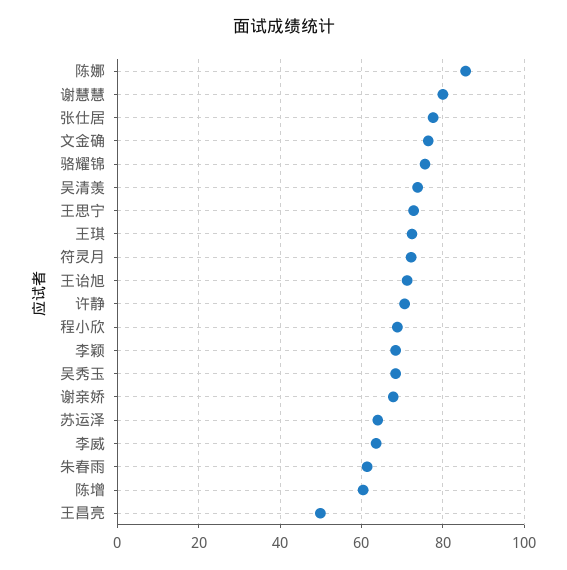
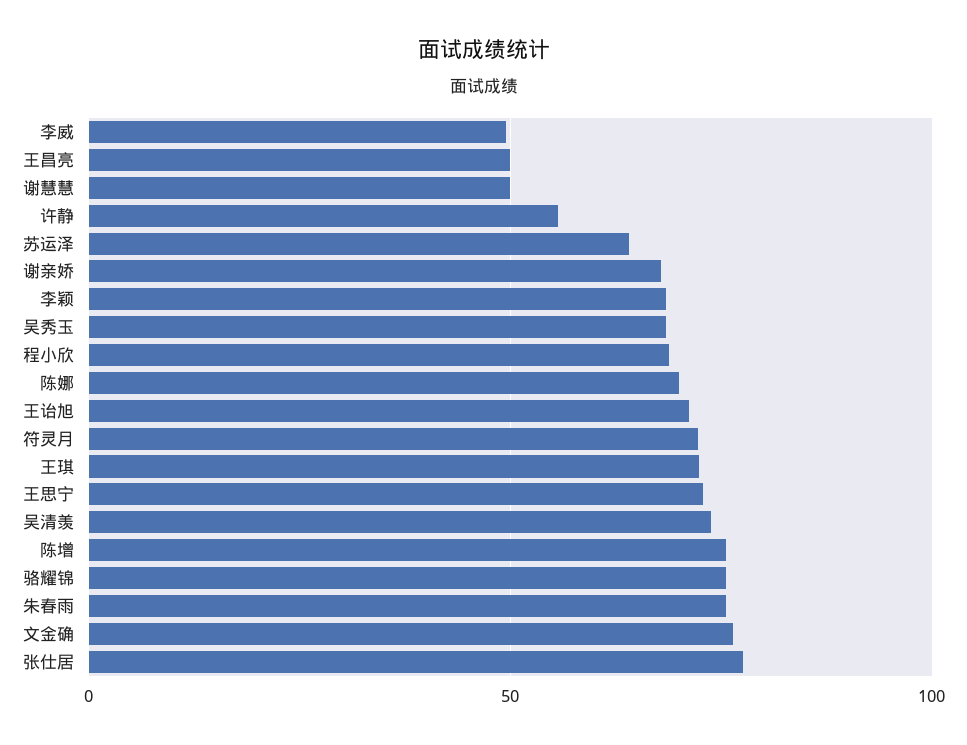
  {
-   "陈娜": 86,
+   "陈娜": 70,
-   "谢慧慧": 80,
+   "谢慧慧": 50,
    "张仕居": 78,
    "文金确": 76,
    "骆耀锦": 76,
    "吴清羡": 74,
    "王思宁": 72,
    "王琪": 72,
    "符灵月": 72,
    "王诒旭": 72,
-   "许静": 70,
+   "许静": 55,
    "程小欣": 68,
    "李颖": 68,
    "吴秀玉": 68,
    "谢亲娇": 68,
    "苏运泽": 64,
-   "李威": 64,
+   "李威": 50,
-   "朱春雨": 62,
+   "朱春雨": 75,
-   "陈增": 60,
+   "陈增": 75,
    "王昌亮": 50
  }

